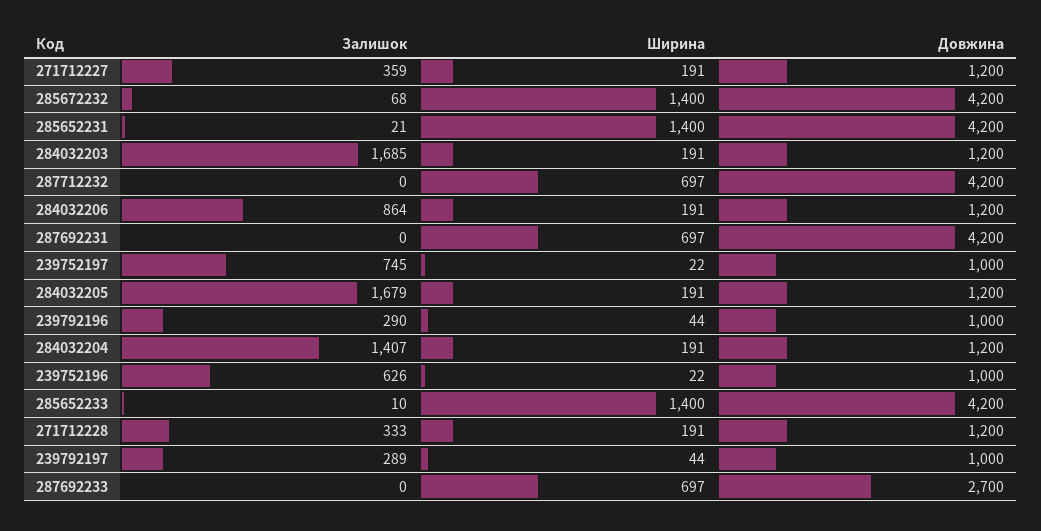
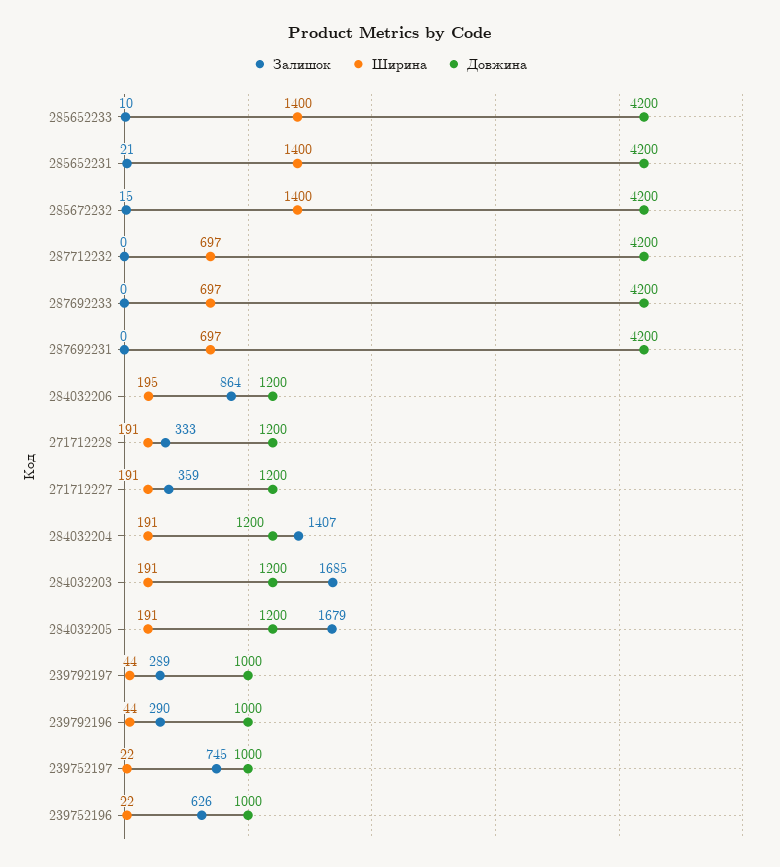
  {
    "Залишок": {
      "271712227": 359,
-     "285672232": 68,
+     "285672232": 15,
      "285652231": 21,
      "284032203": 1685,
      "287712232": 0,
      "284032206": 864,
      "287692231": 0,
      "239752197": 745,
      "284032205": 1679,
      "239792196": 290,
      "284032204": 1407,
      "239752196": 626,
      "285652233": 10,
      "271712228": 333,
      "239792197": 289,
      "287692233": 0
    },
    "Ширина": {
      "271712227": 191,
      "285672232": 1400,
      "285652231": 1400,
      "284032203": 191,
      "287712232": 697,
-     "284032206": 191,
+     "284032206": 195,
      "287692231": 697,
      "239752197": 22,
      "284032205": 191,
      "239792196": 44,
      "284032204": 191,
      "239752196": 22,
      "285652233": 1400,
      "271712228": 191,
      "239792197": 44,
      "287692233": 697
    },
    "Довжина": {
      "271712227": 1200,
      "285672232": 4200,
      "285652231": 4200,
      "284032203": 1200,
      "287712232": 4200,
      "284032206": 1200,
      "287692231": 4200,
      "239752197": 1000,
      "284032205": 1200,
      "239792196": 1000,
      "284032204": 1200,
      "239752196": 1000,
      "285652233": 4200,
      "271712228": 1200,
      "239792197": 1000,
-     "287692233": 2700
+     "287692233": 4200
    }
  }

